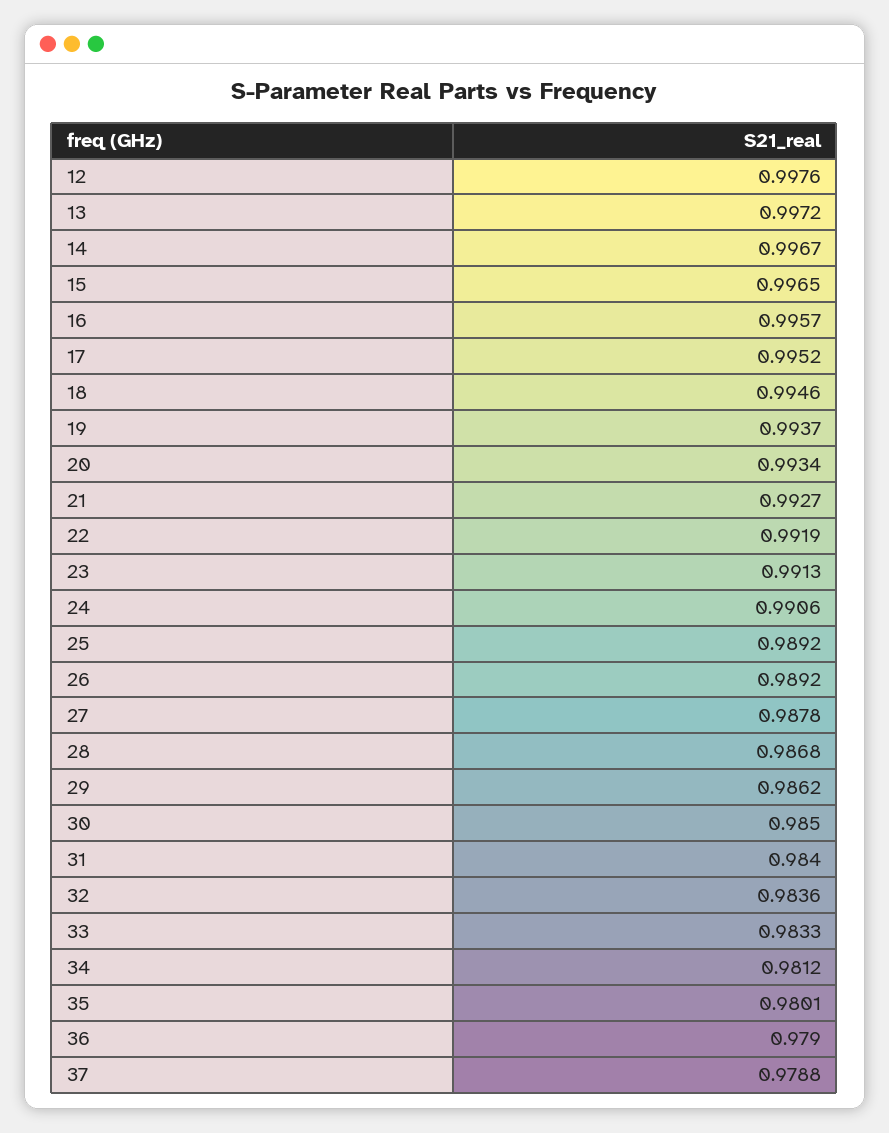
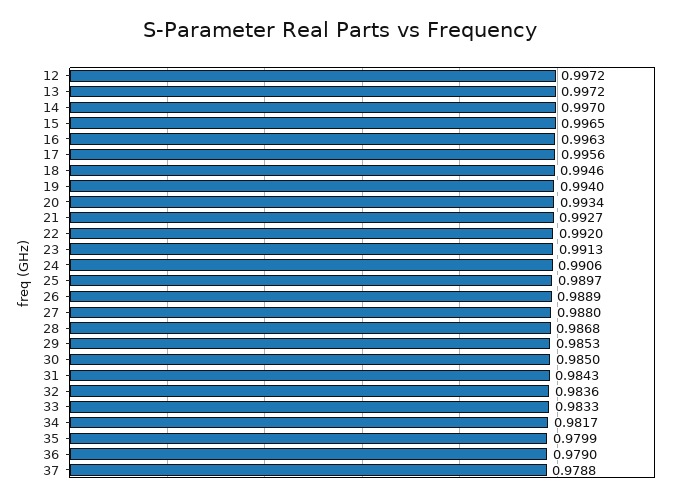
  {
-   "12": 0.9976,
+   "12": 0.9972,
    "13": 0.9972,
-   "14": 0.9967,
+   "14": 0.997,
    "15": 0.9965,
-   "16": 0.9957,
+   "16": 0.9963,
-   "17": 0.9952,
+   "17": 0.9956,
    "18": 0.9946,
-   "19": 0.9937,
+   "19": 0.994,
    "20": 0.9934,
    "21": 0.9927,
-   "22": 0.9919,
+   "22": 0.992,
    "23": 0.9913,
    "24": 0.9906,
-   "25": 0.9892,
+   "25": 0.9897,
-   "26": 0.9892,
+   "26": 0.9889,
-   "27": 0.9878,
+   "27": 0.988,
    "28": 0.9868,
-   "29": 0.9862,
+   "29": 0.9853,
    "30": 0.985,
-   "31": 0.984,
+   "31": 0.9843,
    "32": 0.9836,
    "33": 0.9833,
-   "34": 0.9812,
+   "34": 0.9817,
-   "35": 0.9801,
+   "35": 0.9799,
    "36": 0.979,
    "37": 0.9788
  }

